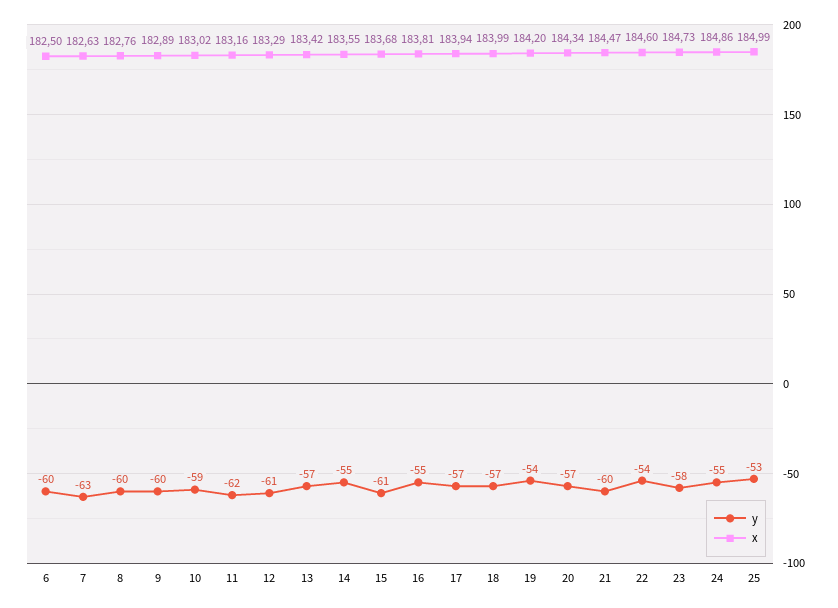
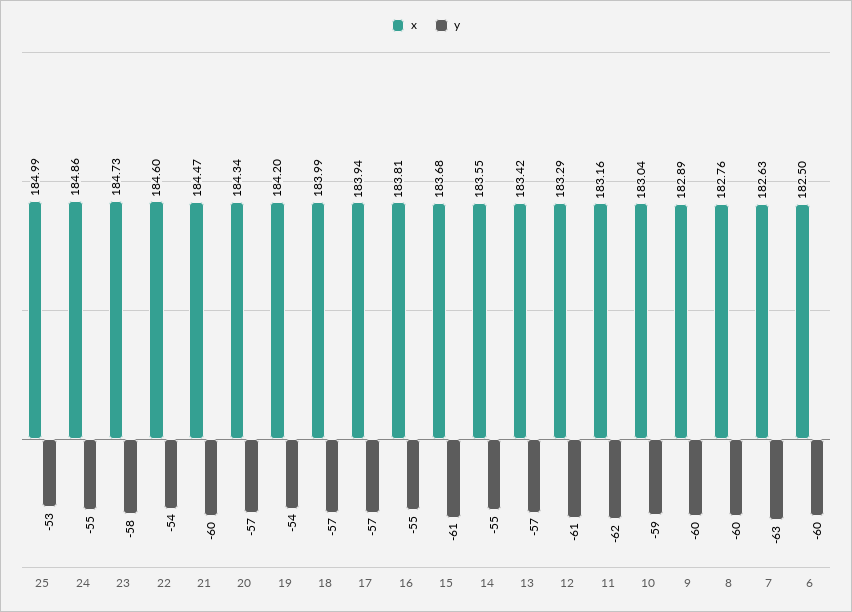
  {
    "y": {
      "6": -60,
      "7": -63,
      "8": -60,
      "9": -60,
      "10": -59,
      "11": -62,
      "12": -61,
      "13": -57,
      "14": -55,
      "15": -61,
      "16": -55,
      "17": -57,
      "18": -57,
      "19": -54,
      "20": -57,
      "21": -60,
      "22": -54,
      "23": -58,
      "24": -55,
      "25": -53
    },
    "x": {
      "6": 182.5,
      "7": 182.63,
      "8": 182.76,
      "9": 182.89,
-     "10": 183.02,
+     "10": 183.04,
      "11": 183.16,
      "12": 183.29,
      "13": 183.42,
      "14": 183.55,
      "15": 183.68,
      "16": 183.81,
      "17": 183.94,
      "18": 183.99,
      "19": 184.2,
      "20": 184.34,
      "21": 184.47,
      "22": 184.6,
      "23": 184.73,
      "24": 184.86,
      "25": 184.99
    }
  }

